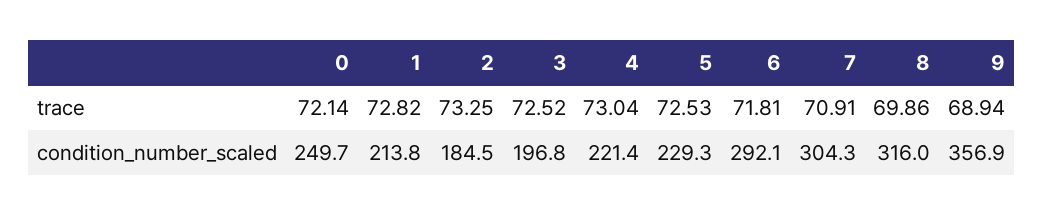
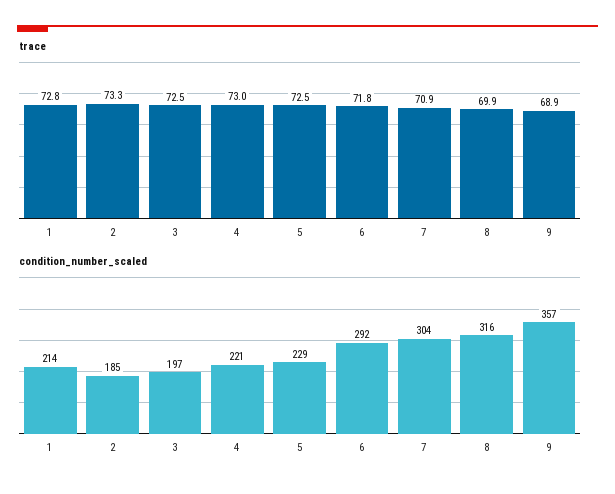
  {
    "trace": {
-     "0": 72.14,
      "1": 72.82,
      "2": 73.25,
      "3": 72.52,
      "4": 73.04,
      "5": 72.53,
      "6": 71.81,
      "7": 70.91,
      "8": 69.86,
      "9": 68.94
    },
    "condition_number_scaled": {
-     "0": 249.7,
      "1": 213.8,
      "2": 184.5,
      "3": 196.8,
      "4": 221.4,
      "5": 229.3,
      "6": 292.1,
      "7": 304.3,
      "8": 316,
      "9": 356.9
    }
  }

